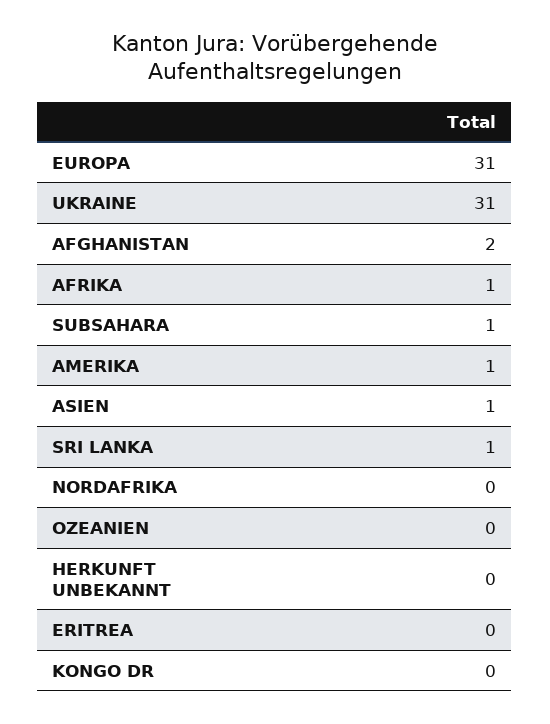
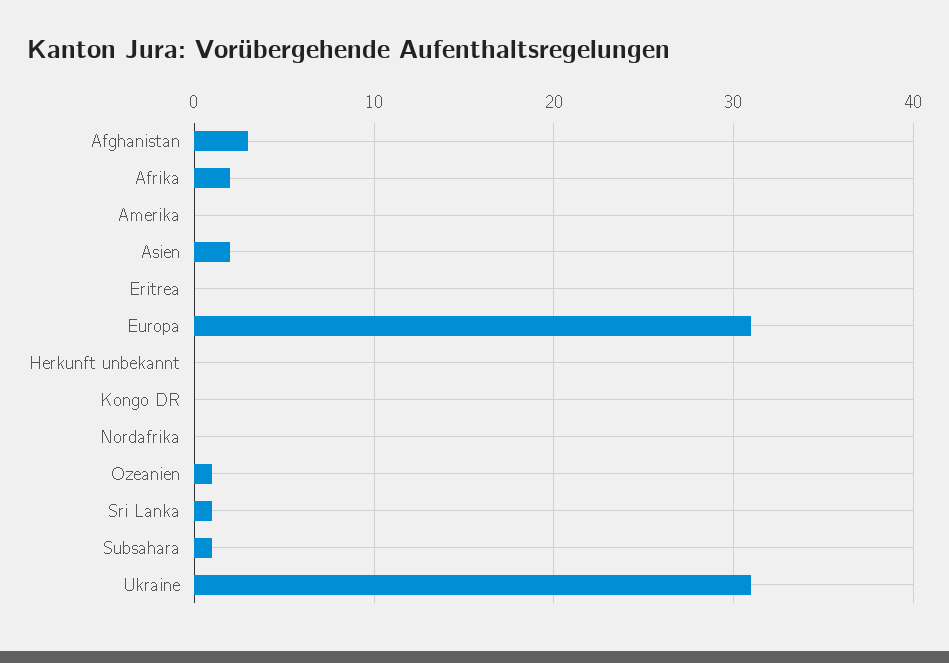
  {
    "EUROPA": 31,
    "UKRAINE": 31,
-   "AFGHANISTAN": 2,
+   "AFGHANISTAN": 3,
-   "AFRIKA": 1,
+   "AFRIKA": 2,
    "SUBSAHARA": 1,
-   "AMERIKA": 1,
+   "AMERIKA": 0,
-   "ASIEN": 1,
+   "ASIEN": 2,
    "SRI LANKA": 1,
    "NORDAFRIKA": 0,
-   "OZEANIEN": 0,
+   "OZEANIEN": 1,
    "HERKUNFT UNBEKANNT": 0,
    "ERITREA": 0,
    "KONGO DR": 0
  }

